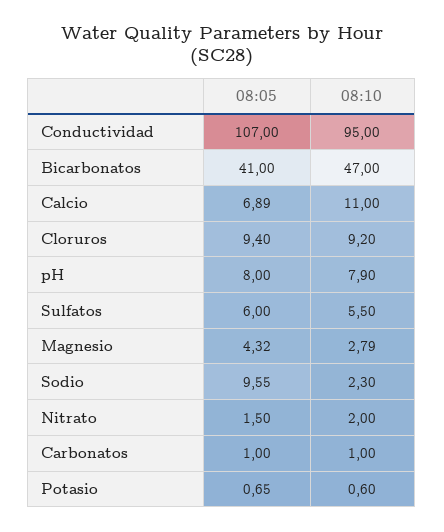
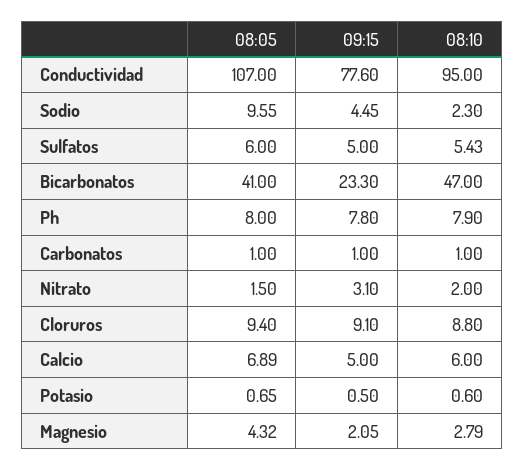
  {
    "08:05": {
      "Conductividad": 107,
      "Bicarbonatos": 41,
      "Calcio": 6.89,
      "Cloruros": 9.4,
      "pH": 8,
      "Sulfatos": 6,
      "Magnesio": 4.32,
      "Sodio": 9.55,
      "Nitrato": 1.5,
      "Carbonatos": 1,
      "Potasio": 0.65
    },
    "08:10": {
      "Conductividad": 95,
      "Bicarbonatos": 47,
-     "Calcio": 11,
+     "Calcio": 6,
-     "Cloruros": 9.2,
+     "Cloruros": 8.8,
      "pH": 7.9,
-     "Sulfatos": 5.5,
+     "Sulfatos": 5.43,
      "Magnesio": 2.79,
      "Sodio": 2.3,
      "Nitrato": 2,
      "Carbonatos": 1,
      "Potasio": 0.6
-   }
+   },
+   "09:15": {
+     "Conductividad": 77.6,
+     "Sodio": 4.45,
+     "Sulfatos": 5,
+     "Bicarbonatos": 23.3,
+     "pH": 7.8,
+     "Carbonatos": 1,
+     "Nitrato": 3.1,
+     "Cloruros": 9.1,
+     "Calcio": 5,
+     "Potasio": 0.5,
+     "Magnesio": 2.05
+   }
  }

